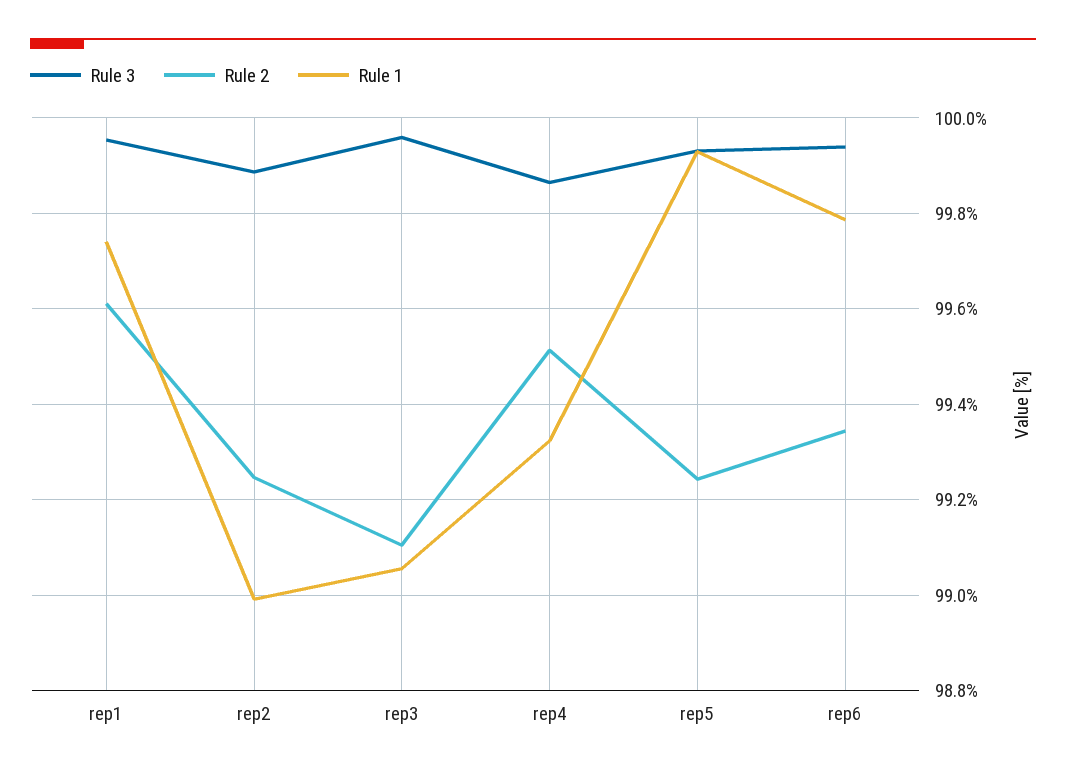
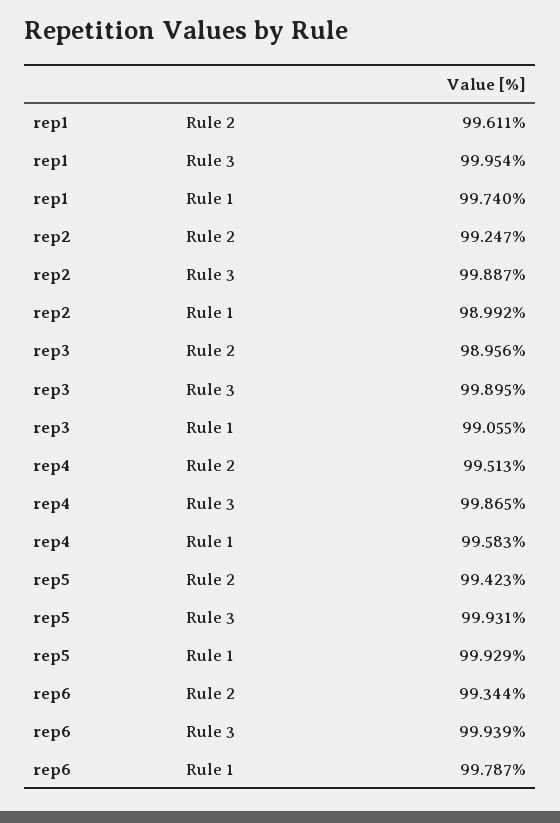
  {
    "Rule 3": {
      "rep1": 99.954,
      "rep2": 99.887,
-     "rep3": 99.96,
+     "rep3": 99.895,
      "rep4": 99.865,
      "rep5": 99.931,
      "rep6": 99.939
    },
    "Rule 2": {
      "rep1": 99.611,
      "rep2": 99.247,
-     "rep3": 99.1,
+     "rep3": 98.956,
      "rep4": 99.513,
-     "rep5": 99.24,
+     "rep5": 99.423,
      "rep6": 99.344
    },
    "Rule 1": {
      "rep1": 99.74,
      "rep2": 98.992,
      "rep3": 99.055,
-     "rep4": 99.32,
+     "rep4": 99.583,
      "rep5": 99.929,
      "rep6": 99.787
    }
  }

